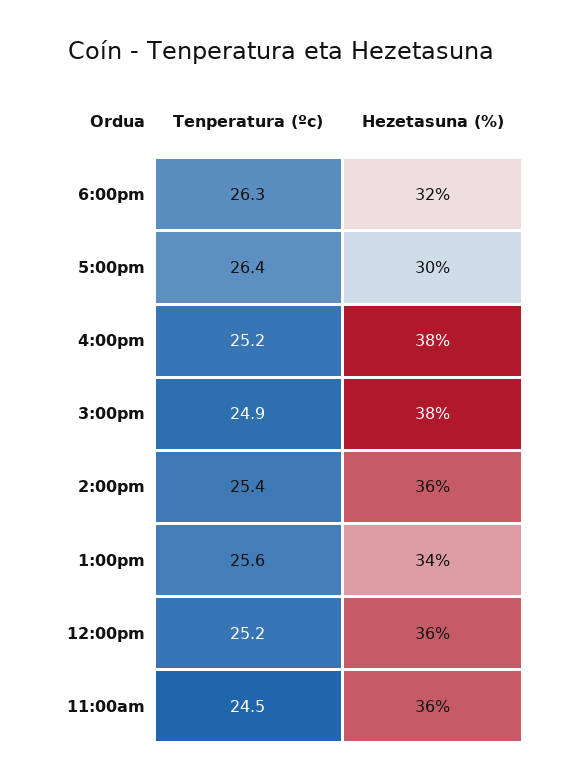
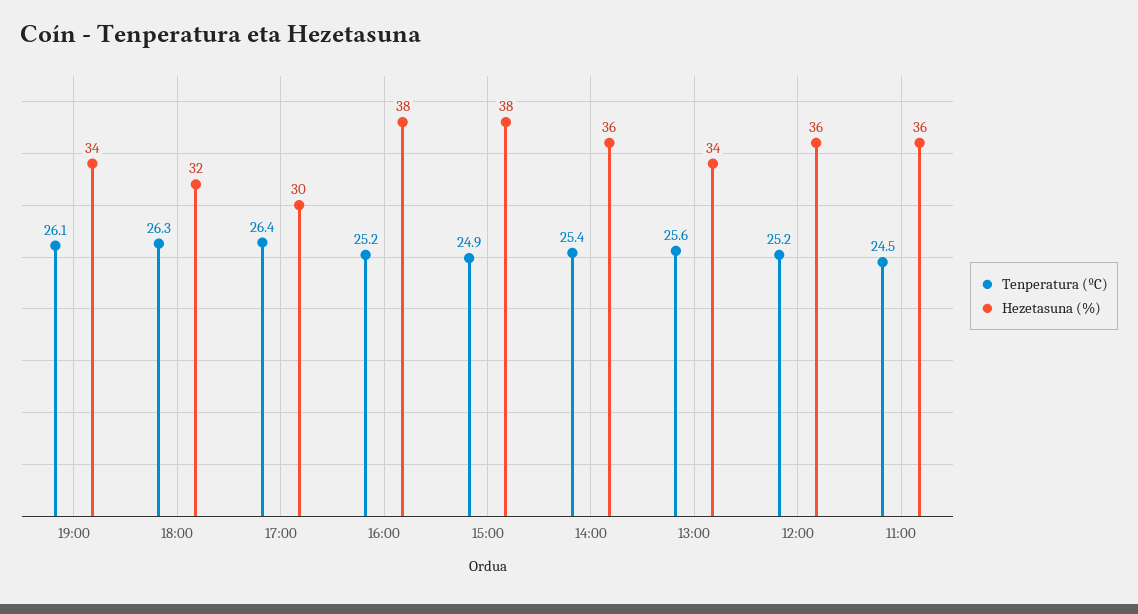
  {
    "Tenperatura (ºc)": {
      "6:00pm": 26.3,
      "5:00pm": 26.4,
      "4:00pm": 25.2,
      "3:00pm": 24.9,
      "2:00pm": 25.4,
      "1:00pm": 25.6,
      "12:00pm": 25.2,
-     "11:00am": 24.5
+     "11:00am": 24.5,
+     "19:00": 26.1
    },
    "Hezetasuna (%)": {
      "6:00pm": 32,
      "5:00pm": 30,
      "4:00pm": 38,
      "3:00pm": 38,
      "2:00pm": 36,
      "1:00pm": 34,
      "12:00pm": 36,
-     "11:00am": 36
+     "11:00am": 36,
+     "19:00": 34
    }
  }

